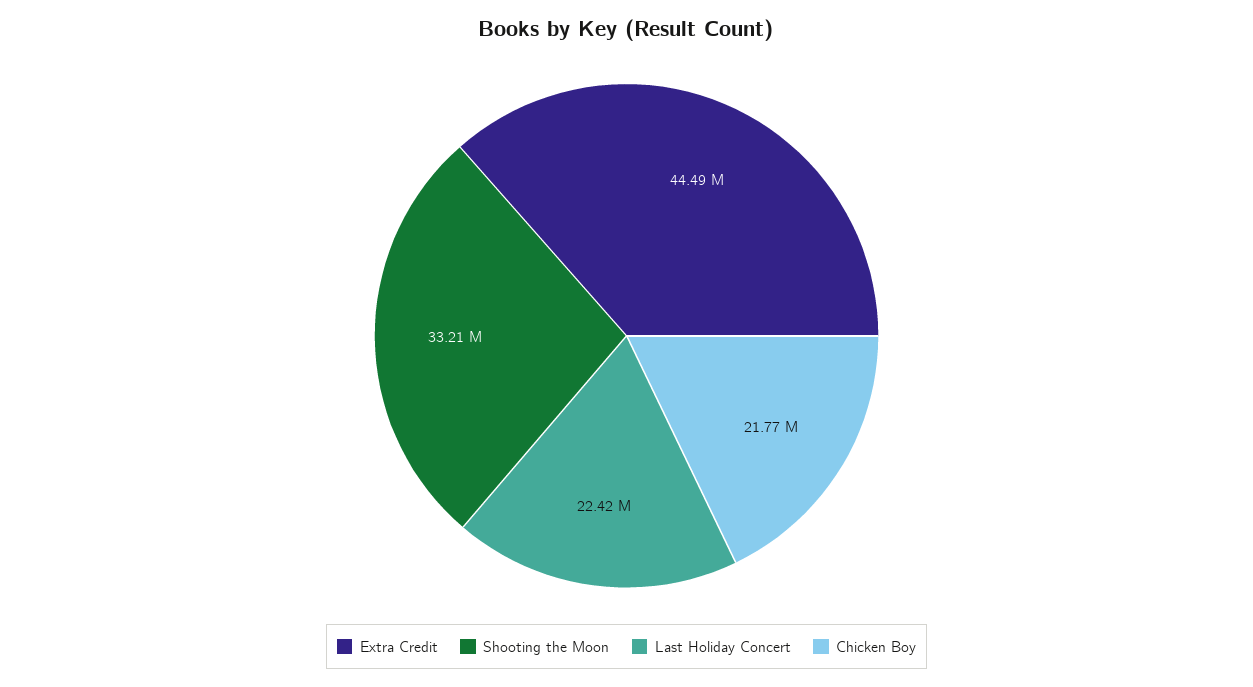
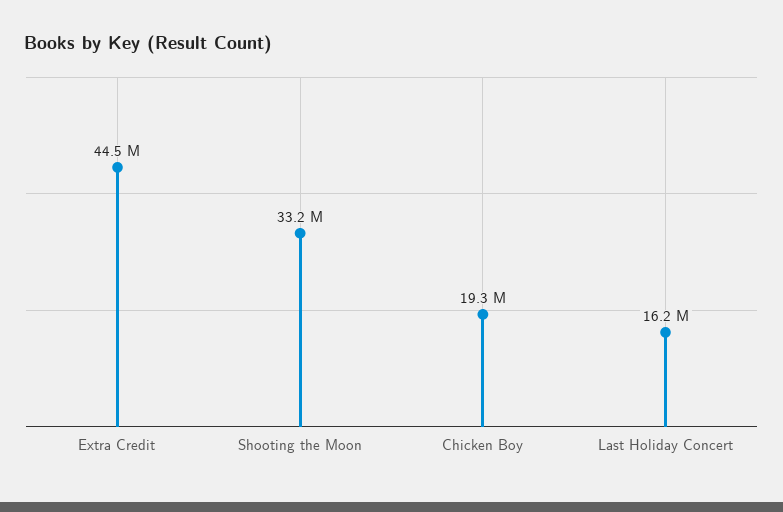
  {
    "Extra Credit": 44490000,
    "Shooting the Moon": 33210000,
-   "Last Holiday Concert": 22420000,
+   "Last Holiday Concert": 16200000,
-   "Chicken Boy": 21770000
+   "Chicken Boy": 19300000
  }

